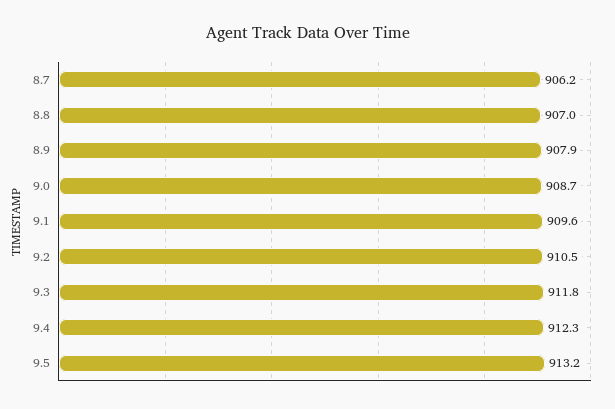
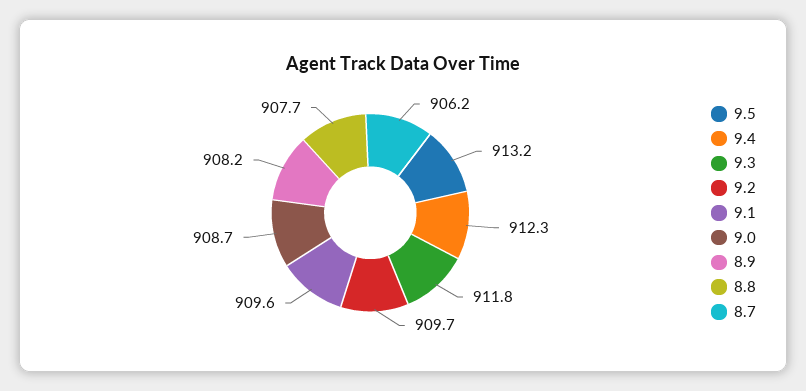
  {
    "8.7": 906.2,
-   "8.8": 907,
+   "8.8": 907.7,
-   "8.9": 907.9,
+   "8.9": 908.2,
    "9.0": 908.7,
    "9.1": 909.6,
-   "9.2": 910.5,
+   "9.2": 909.7,
    "9.3": 911.8,
    "9.4": 912.3,
    "9.5": 913.2
  }

